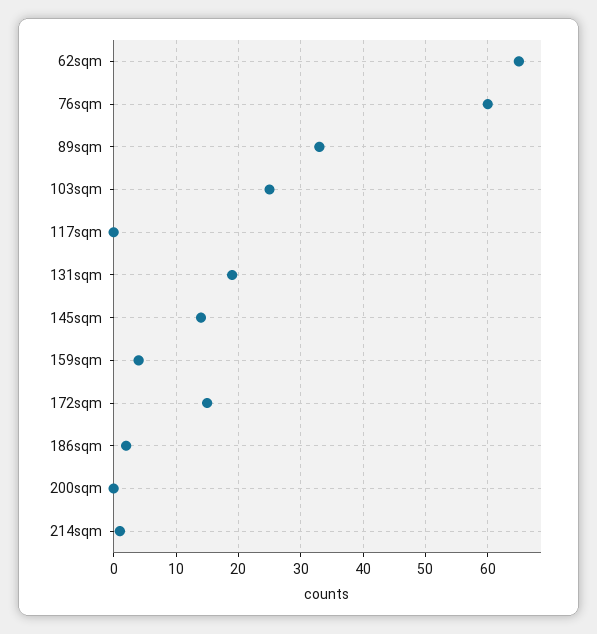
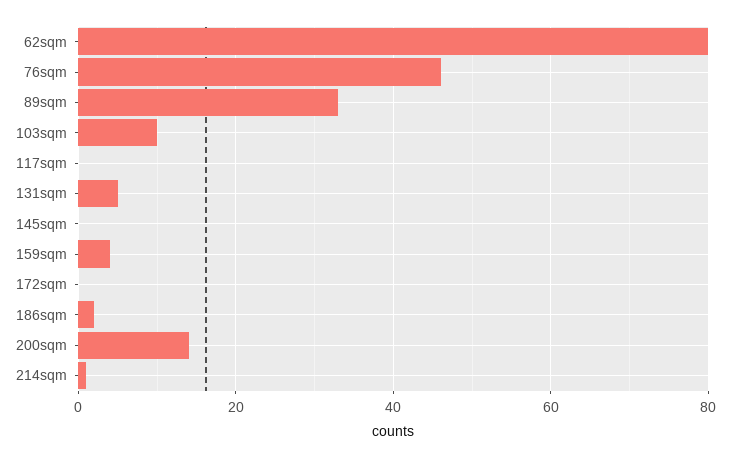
  {
-   "62sqm": 65,
+   "62sqm": 80,
-   "76sqm": 60,
+   "76sqm": 45,
    "89sqm": 33,
-   "103sqm": 25,
+   "103sqm": 10,
    "117sqm": 0,
-   "131sqm": 19,
+   "131sqm": 5,
-   "145sqm": 14,
+   "145sqm": 0,
    "159sqm": 4,
-   "172sqm": 15,
+   "172sqm": 0,
    "186sqm": 2,
-   "200sqm": 0,
+   "200sqm": 15,
    "214sqm": 1
  }

